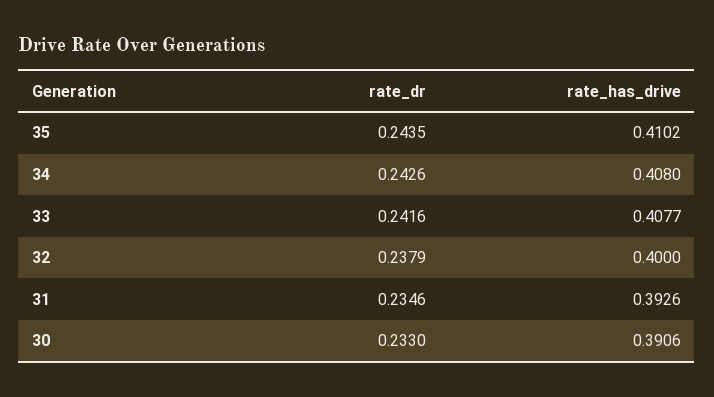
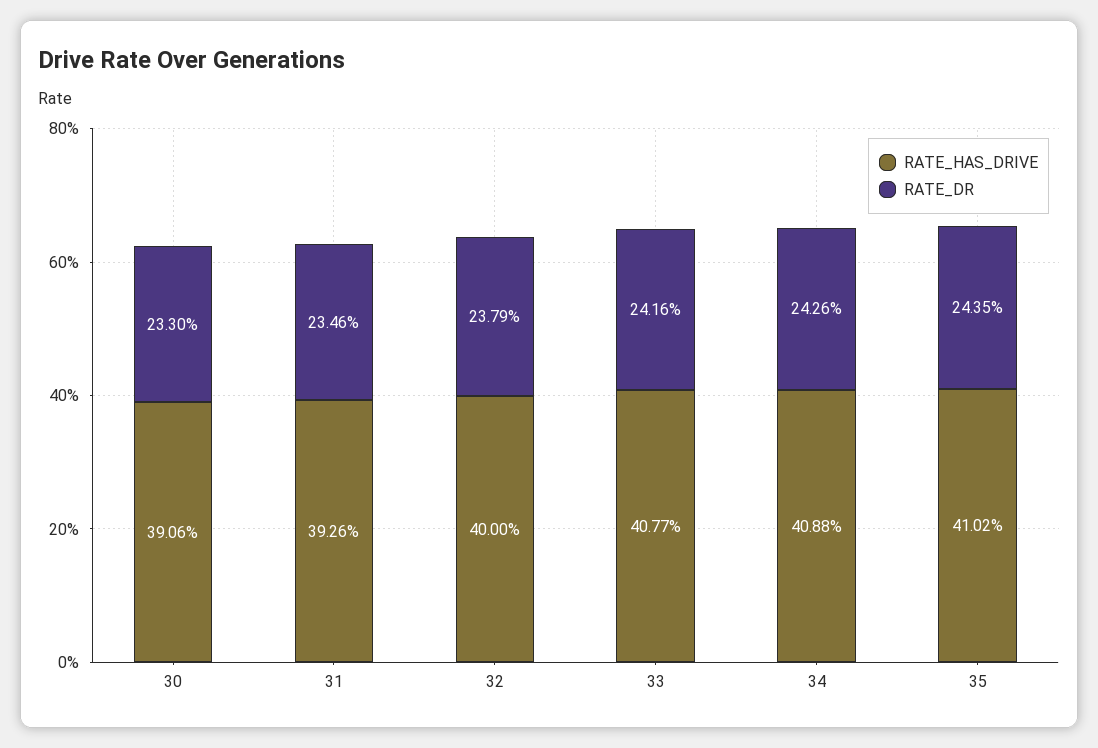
  {
    "rate_dr": {
      "35": 0.2435,
      "34": 0.2426,
      "33": 0.2416,
      "32": 0.2379,
      "31": 0.2346,
      "30": 0.233
    },
    "rate_has_drive": {
      "35": 0.4102,
-     "34": 0.408,
+     "34": 0.4088,
      "33": 0.4077,
      "32": 0.4,
      "31": 0.3926,
      "30": 0.3906
    }
  }

